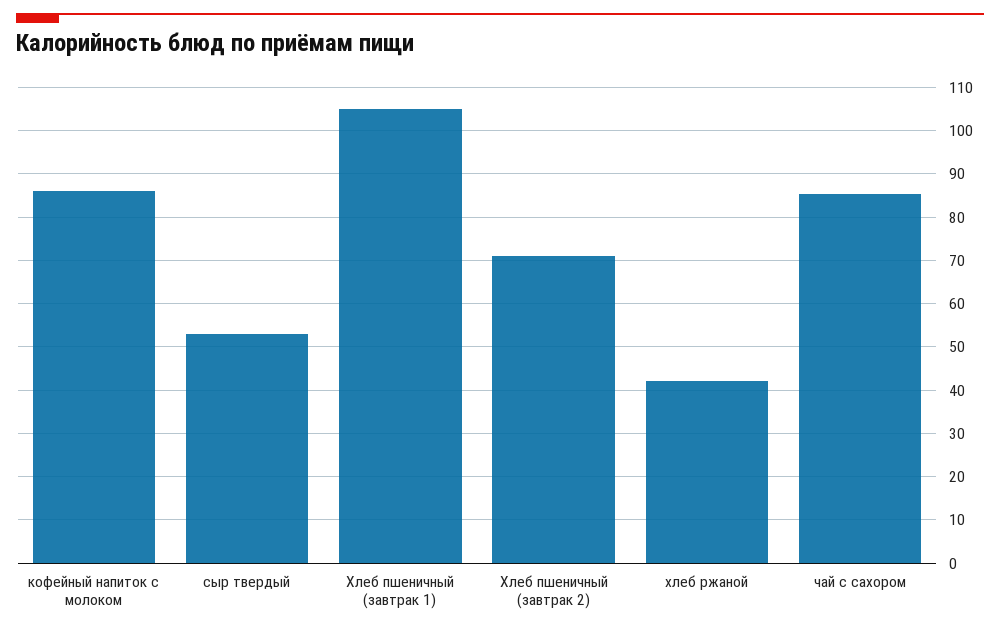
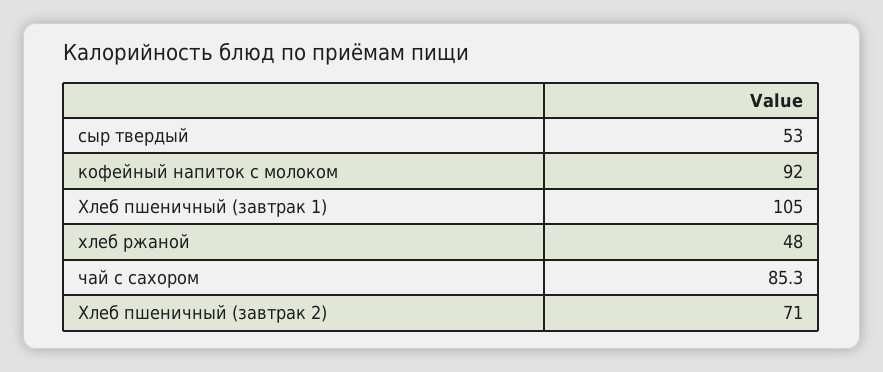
  {
-   "кофейный напиток с молоком": 86,
+   "кофейный напиток с молоком": 92,
    "сыр твердый": 53,
    "Хлеб пшеничный (завтрак 1)": 105,
    "Хлеб пшеничный (завтрак 2)": 71,
-   "хлеб ржаной": 42,
+   "хлеб ржаной": 48,
    "чай с сахором": 85.3
  }

